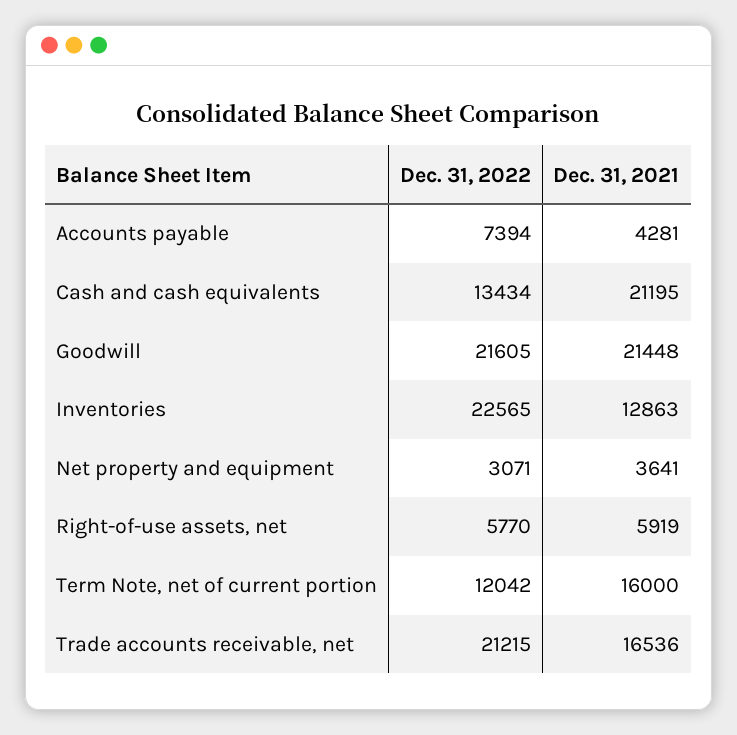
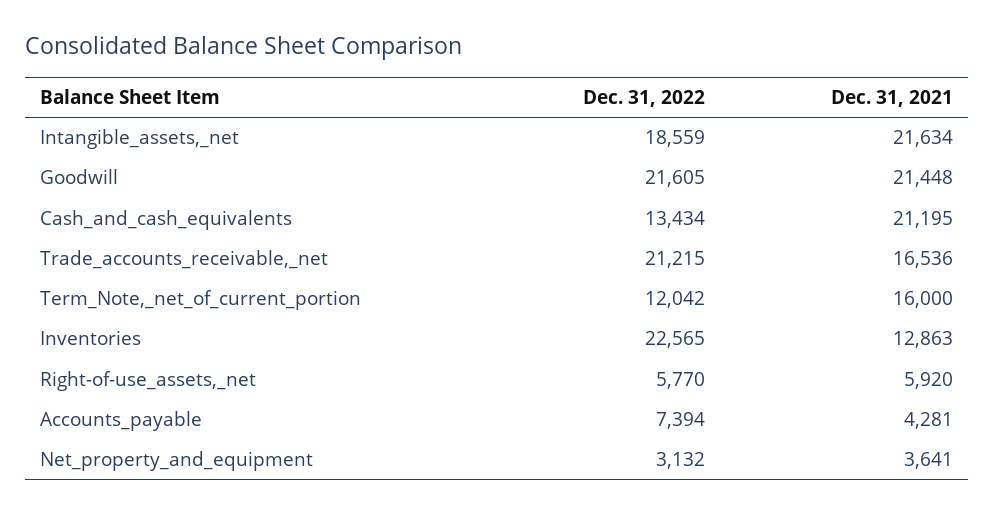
  {
    "Dec. 31, 2022": {
      "Accounts payable": 7394,
      "Cash and cash equivalents": 13434,
      "Goodwill": 21605,
      "Inventories": 22565,
-     "Net property and equipment": 3071,
+     "Net property and equipment": 3132,
      "Right-of-use assets, net": 5770,
      "Term Note, net of current portion": 12042,
-     "Trade accounts receivable, net": 21215
+     "Trade accounts receivable, net": 21215,
+     "Intangible_assets,_net": 18559
    },
    "Dec. 31, 2021": {
      "Accounts payable": 4281,
      "Cash and cash equivalents": 21195,
      "Goodwill": 21448,
      "Inventories": 12863,
      "Net property and equipment": 3641,
-     "Right-of-use assets, net": 5919,
+     "Right-of-use assets, net": 5920,
      "Term Note, net of current portion": 16000,
-     "Trade accounts receivable, net": 16536
+     "Trade accounts receivable, net": 16536,
+     "Intangible_assets,_net": 21634
    }
  }

